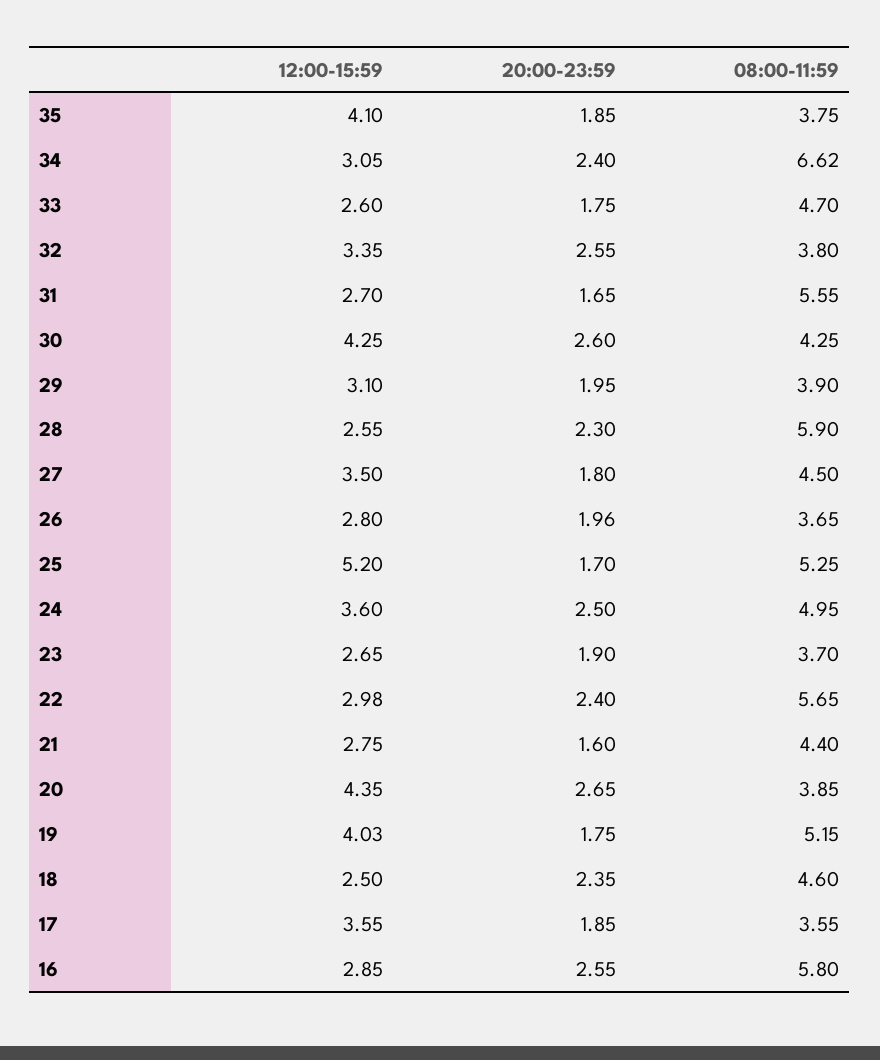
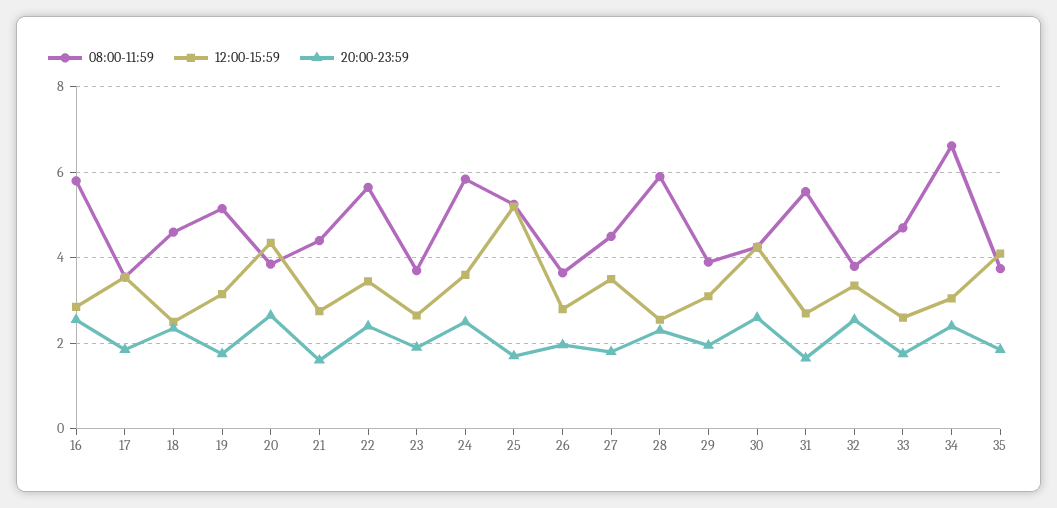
  {
    "12:00-15:59": {
      "35": 4.1,
      "34": 3.05,
      "33": 2.6,
      "32": 3.35,
      "31": 2.7,
      "30": 4.25,
      "29": 3.1,
      "28": 2.55,
      "27": 3.5,
      "26": 2.8,
      "25": 5.2,
      "24": 3.6,
      "23": 2.65,
-     "22": 2.98,
+     "22": 3.4,
      "21": 2.75,
      "20": 4.35,
-     "19": 4.03,
+     "19": 3.2,
      "18": 2.5,
      "17": 3.55,
      "16": 2.85
    },
    "20:00-23:59": {
      "35": 1.85,
      "34": 2.4,
      "33": 1.75,
      "32": 2.55,
      "31": 1.65,
      "30": 2.6,
      "29": 1.95,
      "28": 2.3,
      "27": 1.8,
      "26": 1.96,
      "25": 1.7,
      "24": 2.5,
      "23": 1.9,
      "22": 2.4,
      "21": 1.6,
      "20": 2.65,
      "19": 1.75,
      "18": 2.35,
      "17": 1.85,
      "16": 2.55
    },
    "08:00-11:59": {
      "35": 3.75,
      "34": 6.62,
      "33": 4.7,
      "32": 3.8,
      "31": 5.55,
      "30": 4.25,
      "29": 3.9,
      "28": 5.9,
      "27": 4.5,
      "26": 3.65,
      "25": 5.25,
-     "24": 4.95,
+     "24": 5.8,
      "23": 3.7,
      "22": 5.65,
      "21": 4.4,
      "20": 3.85,
      "19": 5.15,
      "18": 4.6,
      "17": 3.55,
      "16": 5.8
    }
  }

